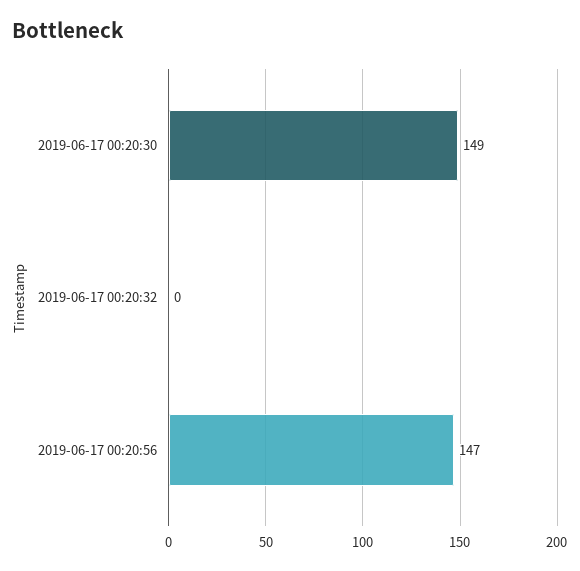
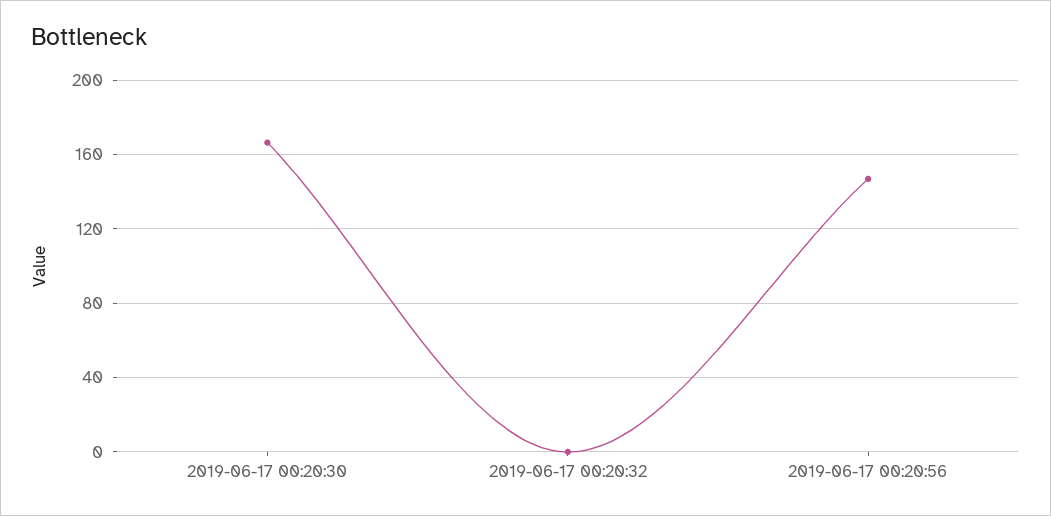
  {
-   "2019-06-17 00:20:30": 149,
+   "2019-06-17 00:20:30": 165,
    "2019-06-17 00:20:32": 0,
    "2019-06-17 00:20:56": 147
  }

